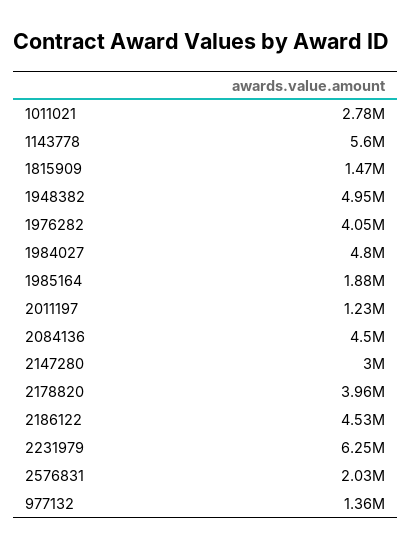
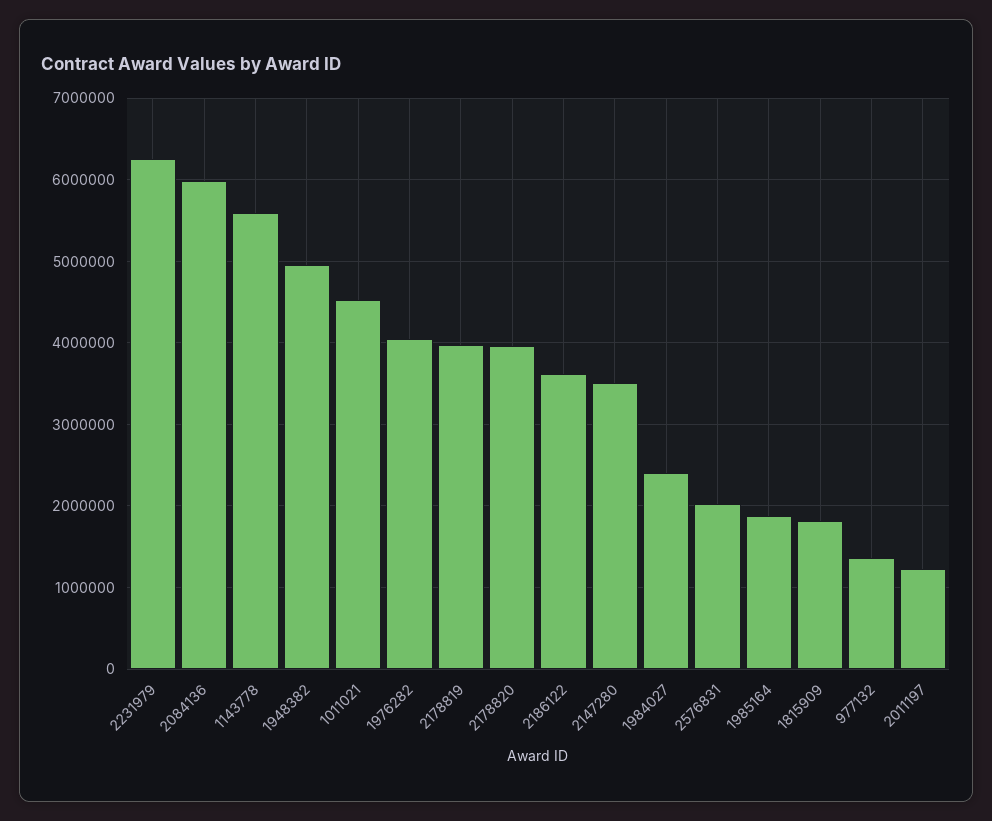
  {
-   "1011021": 2780000,
+   "1011021": 4500000,
    "1143778": 5600000,
-   "1815909": 1470000,
+   "1815909": 1800000,
    "1948382": 4950000,
    "1976282": 4050000,
-   "1984027": 4800000,
+   "1984027": 2400000,
    "1985164": 1880000,
    "2011197": 1230000,
-   "2084136": 4500000,
+   "2084136": 6000000,
-   "2147280": 3000000,
+   "2147280": 3500000,
    "2178820": 3960000,
-   "2186122": 4530000,
+   "2186122": 3600000,
    "2231979": 6250000,
    "2576831": 2030000,
-   "977132": 1360000
+   "977132": 1360000,
+   "2178819": 4000000
  }

